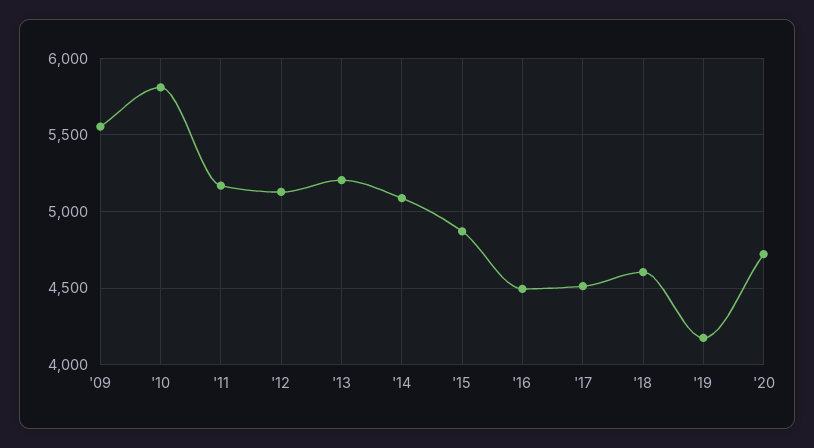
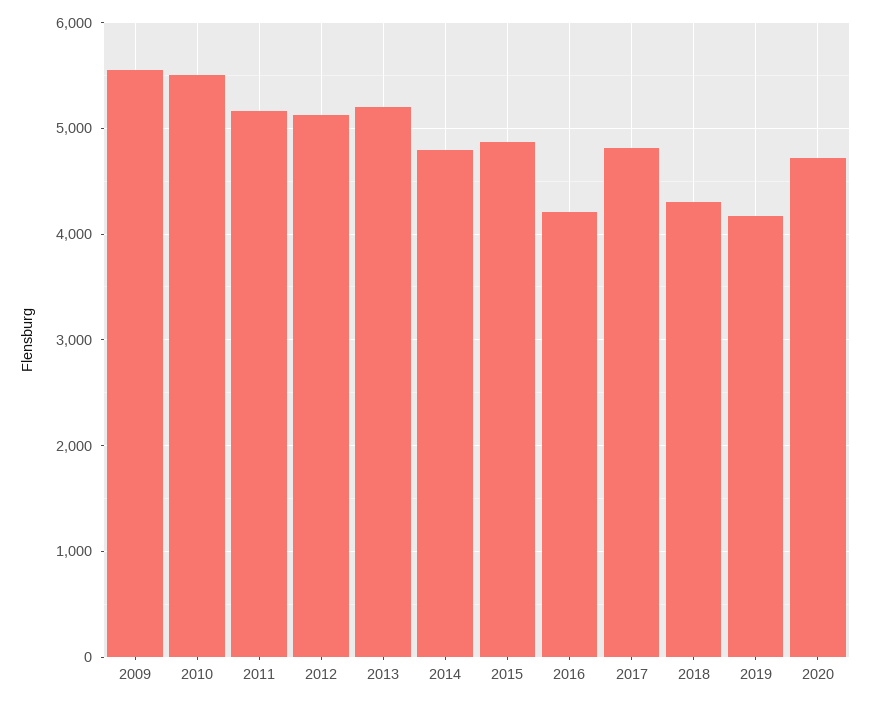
  {
    "'09": 5550,
-   "'10": 5800,
+   "'10": 5500,
    "'11": 5150,
    "'12": 5150,
    "'13": 5200,
-   "'14": 5100,
+   "'14": 4800,
    "'15": 4850,
-   "'16": 4500,
+   "'16": 4200,
-   "'17": 4500,
+   "'17": 4800,
-   "'18": 4600,
+   "'18": 4300,
    "'19": 4150,
    "'20": 4700
  }

